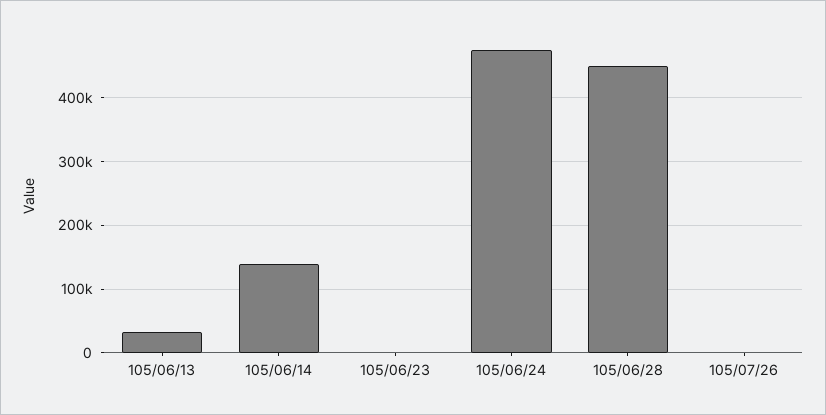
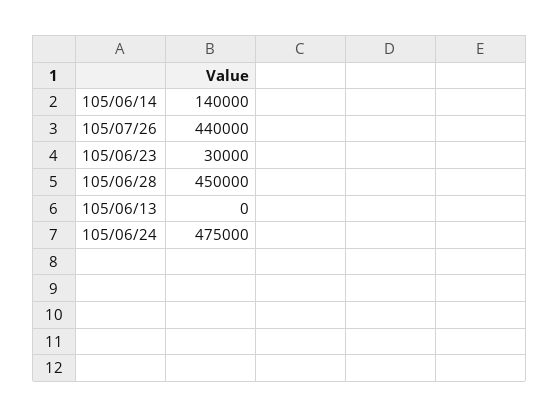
  {
-   "105/06/13": 30000,
+   "105/06/13": 0,
    "105/06/14": 140000,
-   "105/06/23": 0,
+   "105/06/23": 30000,
    "105/06/24": 475000,
    "105/06/28": 450000,
-   "105/07/26": 0
+   "105/07/26": 440000
  }

